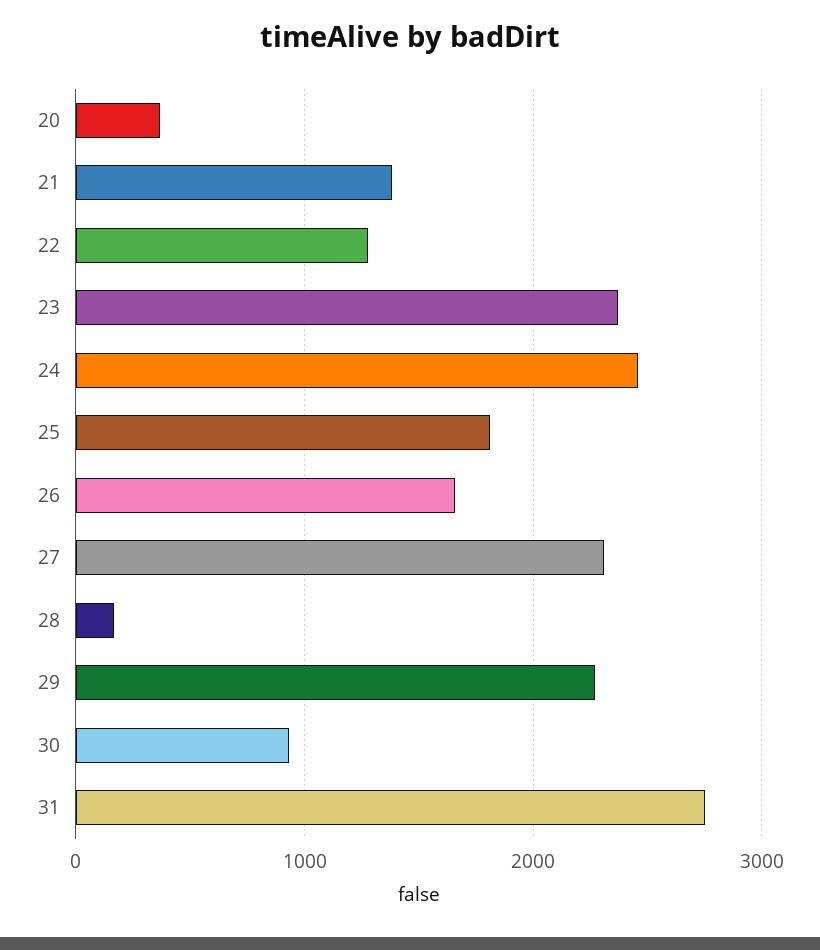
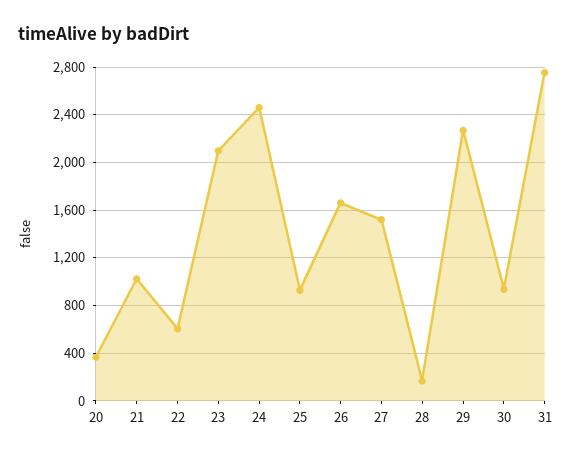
  {
    "20": 400,
-   "21": 1400,
+   "21": 1000,
-   "22": 1300,
+   "22": 600,
-   "23": 2400,
+   "23": 2100,
    "24": 2500,
-   "25": 1800,
+   "25": 900,
    "26": 1700,
-   "27": 2300,
+   "27": 1500,
    "28": 200,
    "29": 2300,
    "30": 900,
    "31": 2800
  }

